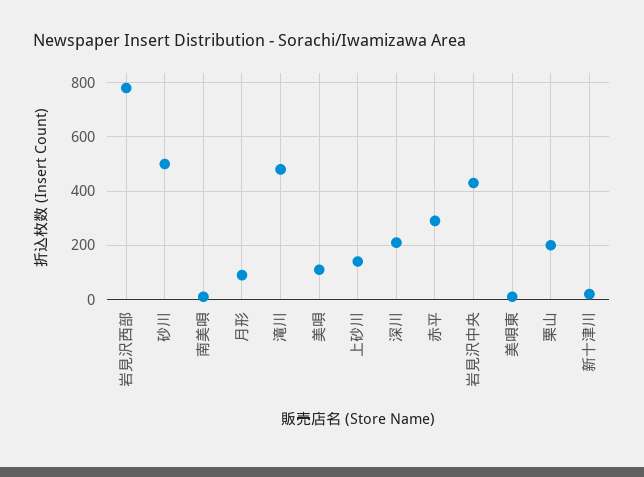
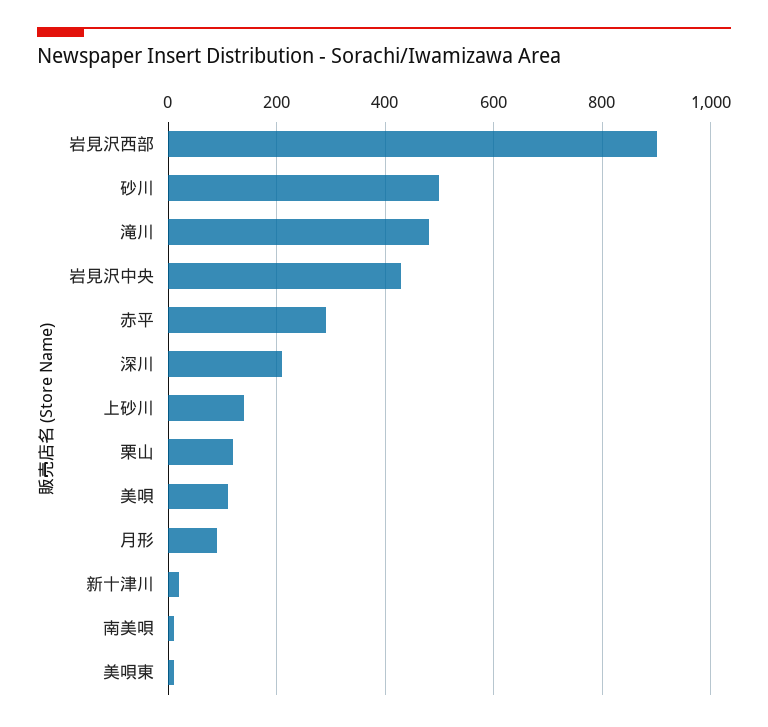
  {
-   "岩見沢西部": 775,
+   "岩見沢西部": 900,
    "砂川": 500,
    "南美唄": 20,
    "月形": 100,
    "滝川": 480,
    "美唄": 120,
    "上砂川": 140,
    "深川": 220,
    "赤平": 300,
    "岩見沢中央": 440,
    "美唄東": 20,
-   "栗山": 200,
+   "栗山": 120,
    "新十津川": 20
  }

